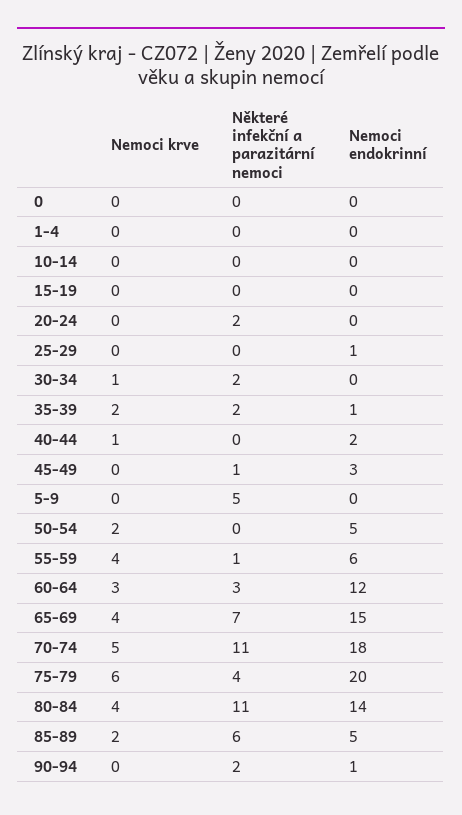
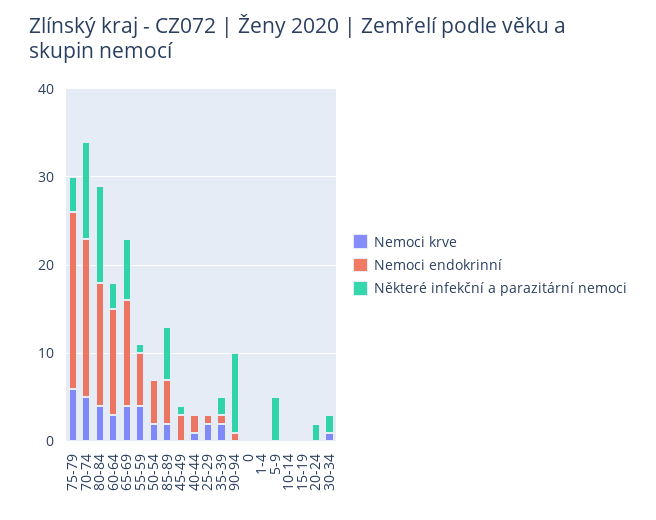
  {
    "Nemoci krve": {
      "0": 0,
      "1-4": 0,
      "10-14": 0,
      "15-19": 0,
      "20-24": 0,
-     "25-29": 0,
+     "25-29": 2,
      "30-34": 1,
      "35-39": 2,
      "40-44": 1,
      "45-49": 0,
      "5-9": 0,
      "50-54": 2,
      "55-59": 4,
      "60-64": 3,
      "65-69": 4,
      "70-74": 5,
      "75-79": 6,
      "80-84": 4,
      "85-89": 2,
      "90-94": 0
    },
    "Některé infekční a parazitární nemoci": {
      "0": 0,
      "1-4": 0,
      "10-14": 0,
      "15-19": 0,
      "20-24": 2,
      "25-29": 0,
      "30-34": 2,
      "35-39": 2,
      "40-44": 0,
      "45-49": 1,
      "5-9": 5,
      "50-54": 0,
      "55-59": 1,
      "60-64": 3,
      "65-69": 7,
      "70-74": 11,
      "75-79": 4,
      "80-84": 11,
      "85-89": 6,
-     "90-94": 2
+     "90-94": 9
    },
    "Nemoci endokrinní": {
      "0": 0,
      "1-4": 0,
      "10-14": 0,
      "15-19": 0,
      "20-24": 0,
      "25-29": 1,
      "30-34": 0,
      "35-39": 1,
      "40-44": 2,
      "45-49": 3,
      "5-9": 0,
      "50-54": 5,
      "55-59": 6,
      "60-64": 12,
-     "65-69": 15,
+     "65-69": 12,
      "70-74": 18,
      "75-79": 20,
      "80-84": 14,
      "85-89": 5,
      "90-94": 1
    }
  }

